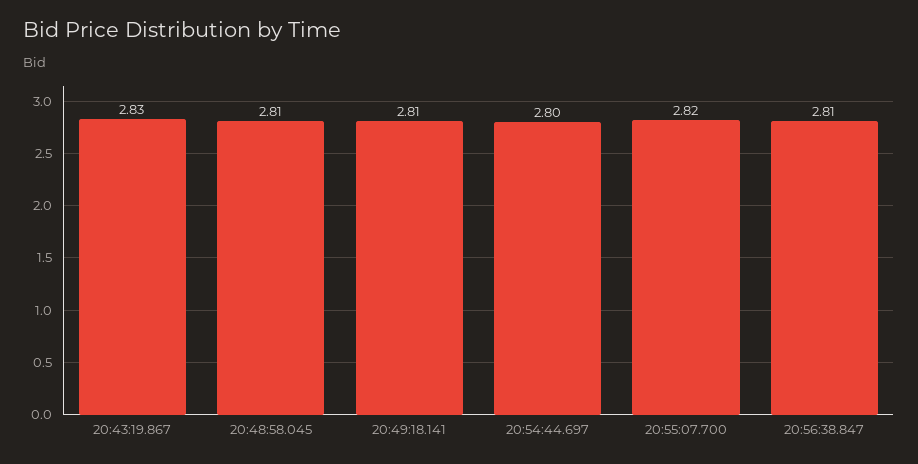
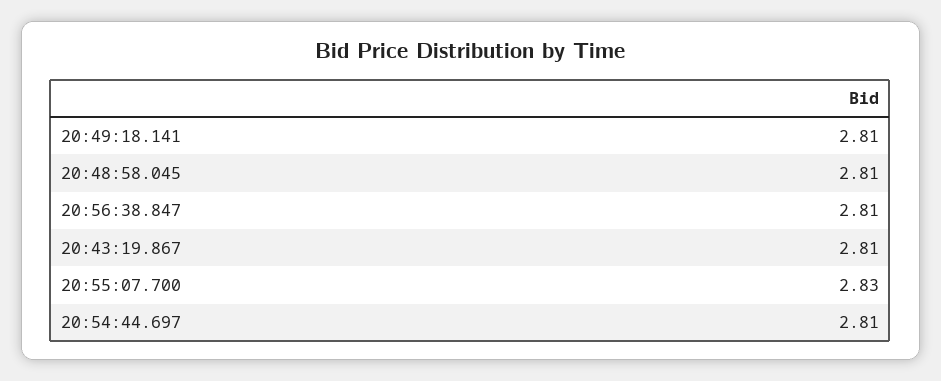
  {
-   "20:43:19.867": 2.83,
+   "20:43:19.867": 2.81,
    "20:48:58.045": 2.81,
    "20:49:18.141": 2.81,
-   "20:54:44.697": 2.8,
+   "20:54:44.697": 2.81,
-   "20:55:07.700": 2.82,
+   "20:55:07.700": 2.83,
    "20:56:38.847": 2.81
  }

